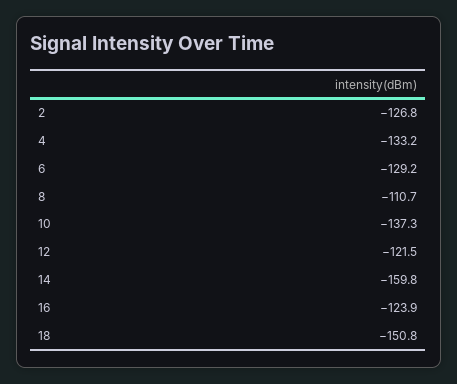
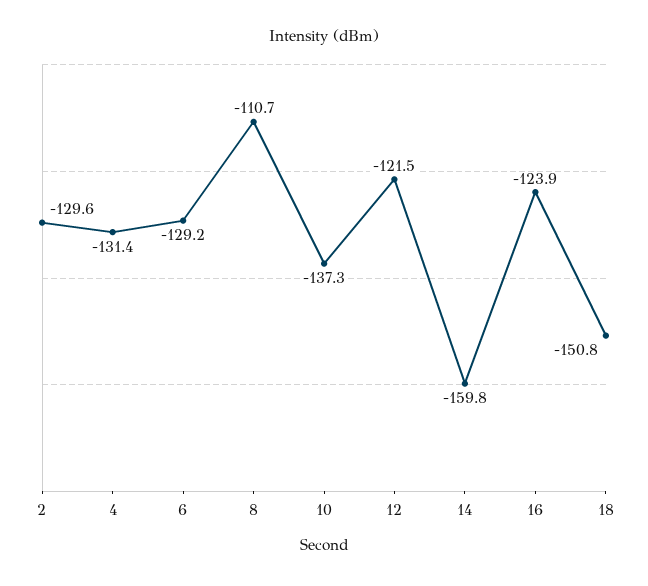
  {
-   "2": -126.8,
+   "2": -129.6,
-   "4": -133.2,
+   "4": -131.4,
    "6": -129.2,
    "8": -110.7,
    "10": -137.3,
    "12": -121.5,
    "14": -159.8,
    "16": -123.9,
    "18": -150.8
  }

